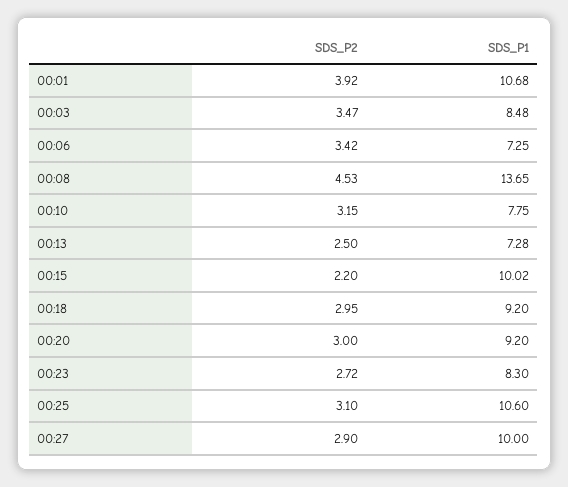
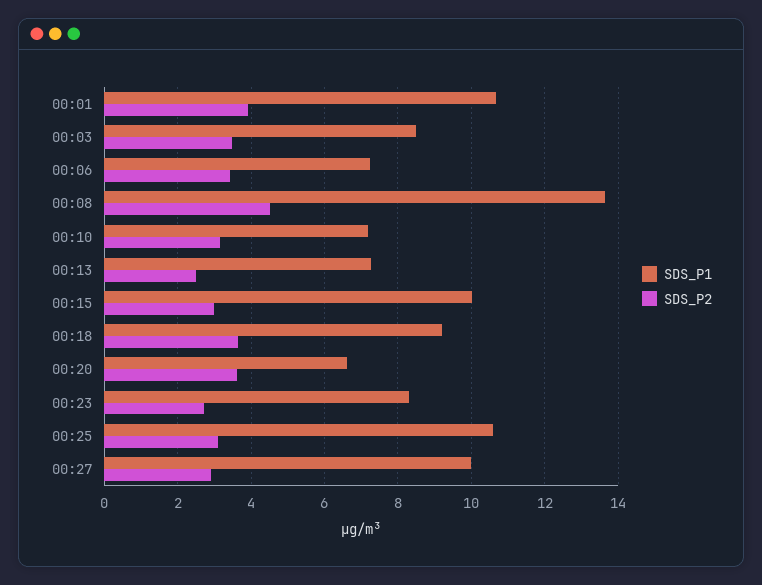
  {
    "SDS_P2": {
      "00:01": 3.92,
      "00:03": 3.47,
      "00:06": 3.42,
      "00:08": 4.53,
      "00:10": 3.15,
      "00:13": 2.5,
-     "00:15": 2.2,
+     "00:15": 3,
-     "00:18": 2.95,
+     "00:18": 3.6,
-     "00:20": 3,
+     "00:20": 3.6,
      "00:23": 2.72,
      "00:25": 3.1,
      "00:27": 2.9
    },
    "SDS_P1": {
      "00:01": 10.68,
      "00:03": 8.48,
      "00:06": 7.25,
      "00:08": 13.65,
-     "00:10": 7.75,
+     "00:10": 7.2,
      "00:13": 7.28,
      "00:15": 10.02,
      "00:18": 9.2,
-     "00:20": 9.2,
+     "00:20": 6.6,
      "00:23": 8.3,
      "00:25": 10.6,
      "00:27": 10
    }
  }

